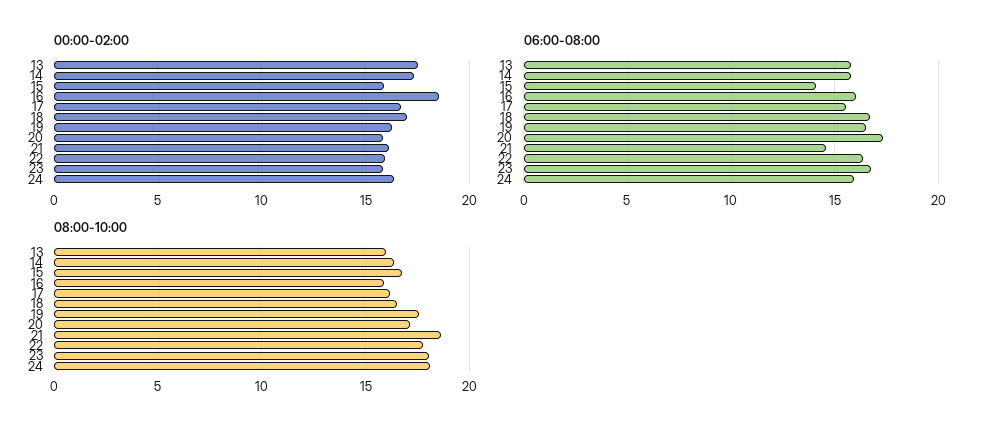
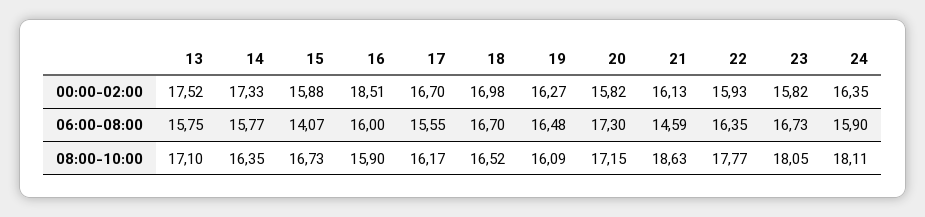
  {
    "00:00-02:00": {
      "13": 17.52,
      "14": 17.33,
      "15": 15.88,
      "16": 18.51,
      "17": 16.7,
      "18": 16.98,
      "19": 16.27,
      "20": 15.82,
      "21": 16.13,
      "22": 15.93,
      "23": 15.82,
      "24": 16.35
    },
    "06:00-08:00": {
      "13": 15.75,
      "14": 15.77,
      "15": 14.07,
      "16": 16,
      "17": 15.55,
      "18": 16.7,
      "19": 16.48,
      "20": 17.3,
      "21": 14.59,
      "22": 16.35,
      "23": 16.73,
      "24": 15.9
    },
    "08:00-10:00": {
-     "13": 16,
+     "13": 17.1,
      "14": 16.35,
      "15": 16.73,
      "16": 15.9,
      "17": 16.17,
      "18": 16.52,
-     "19": 17.5,
+     "19": 16.09,
      "20": 17.15,
      "21": 18.63,
      "22": 17.77,
      "23": 18.05,
      "24": 18.11
    }
  }

